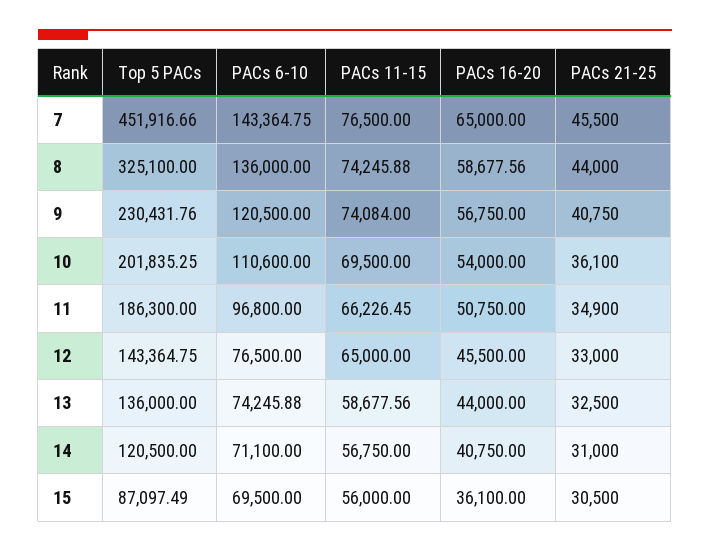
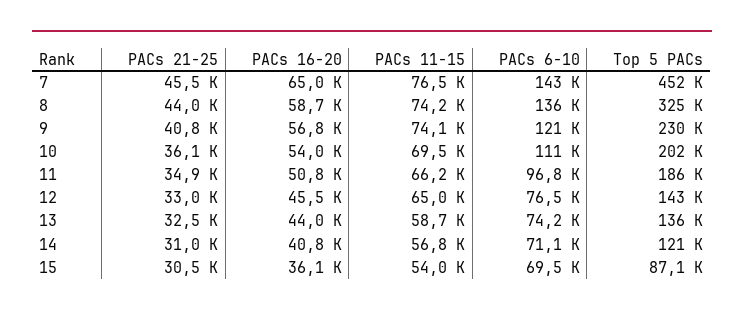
  {
    "Top 5 PACs": {
      "7": 451916.66,
      "8": 325100,
      "9": 230431.76,
      "10": 201835.25,
      "11": 186300,
      "12": 143364.75,
      "13": 136000,
      "14": 120500,
      "15": 87097.49
    },
    "PACs 6-10": {
      "7": 143364.75,
      "8": 136000,
      "9": 120500,
      "10": 110600,
      "11": 96800,
      "12": 76500,
      "13": 74245.88,
      "14": 71100,
      "15": 69500
    },
    "PACs 11-15": {
      "7": 76500,
      "8": 74245.88,
      "9": 74084,
      "10": 69500,
      "11": 66226.45,
      "12": 65000,
      "13": 58677.56,
      "14": 56750,
-     "15": 56000
+     "15": 54000
    },
    "PACs 16-20": {
      "7": 65000,
      "8": 58677.56,
      "9": 56750,
      "10": 54000,
      "11": 50750,
      "12": 45500,
      "13": 44000,
      "14": 40750,
      "15": 36100
    },
    "PACs 21-25": {
      "7": 45500,
      "8": 44000,
      "9": 40750,
      "10": 36100,
      "11": 34900,
      "12": 33000,
      "13": 32500,
      "14": 31000,
      "15": 30500
    }
  }

